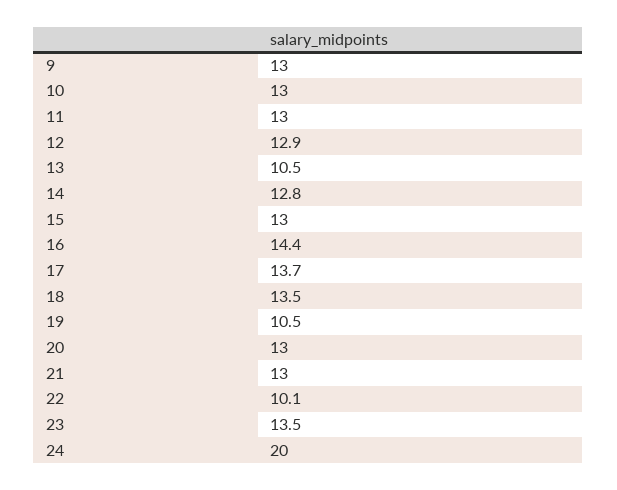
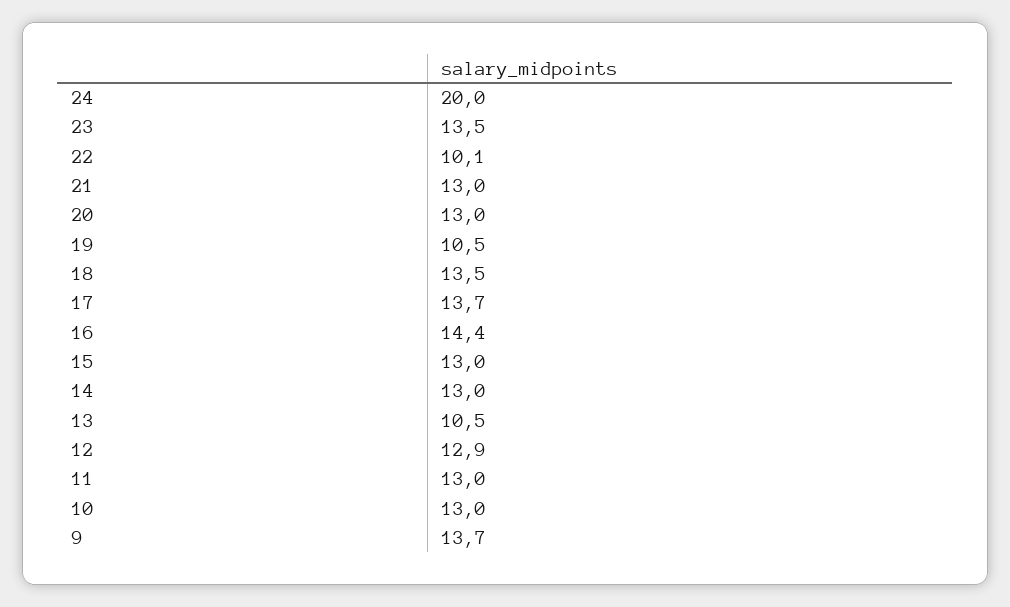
  {
-   "9": 13,
+   "9": 13.7,
    "10": 13,
    "11": 13,
    "12": 12.9,
    "13": 10.5,
-   "14": 12.8,
+   "14": 13,
    "15": 13,
    "16": 14.4,
    "17": 13.7,
    "18": 13.5,
    "19": 10.5,
    "20": 13,
    "21": 13,
    "22": 10.1,
    "23": 13.5,
    "24": 20
  }

